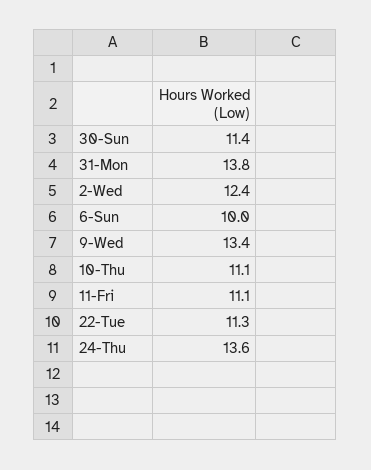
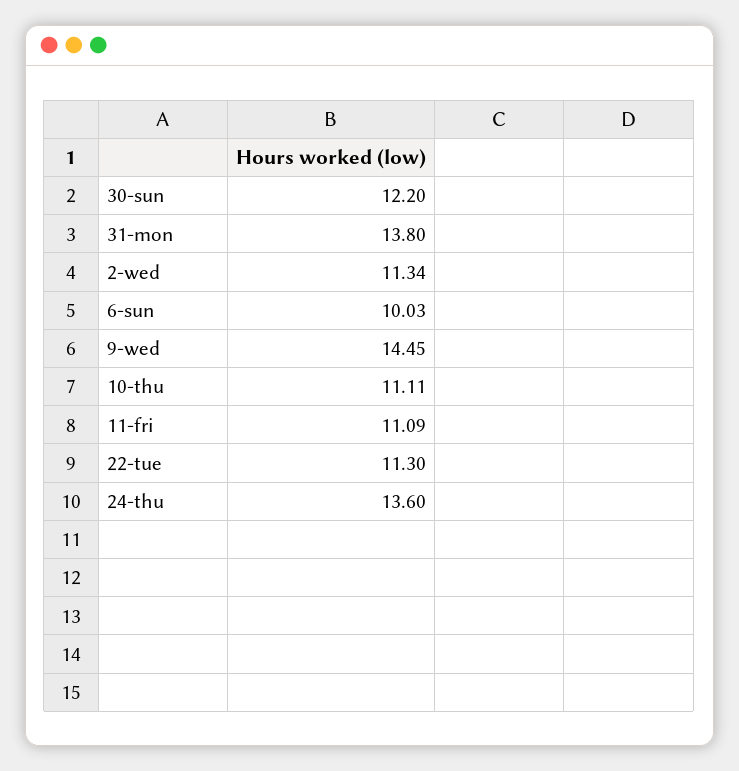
  {
-   "30-Sun": 11.4,
+   "30-Sun": 12.2,
    "31-Mon": 13.8,
-   "2-Wed": 12.4,
+   "2-Wed": 11.34,
    "6-Sun": 10.03,
-   "9-Wed": 13.4,
+   "9-Wed": 14.45,
    "10-Thu": 11.11,
    "11-Fri": 11.09,
    "22-Tue": 11.3,
    "24-Thu": 13.6
  }

